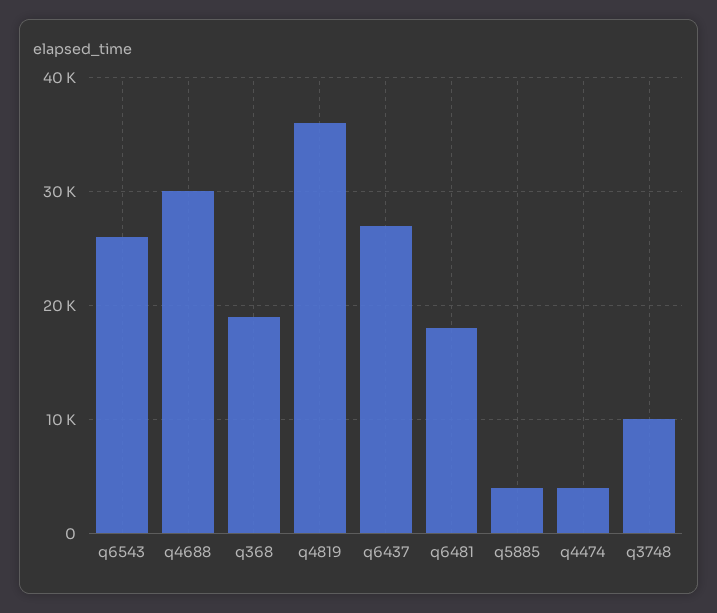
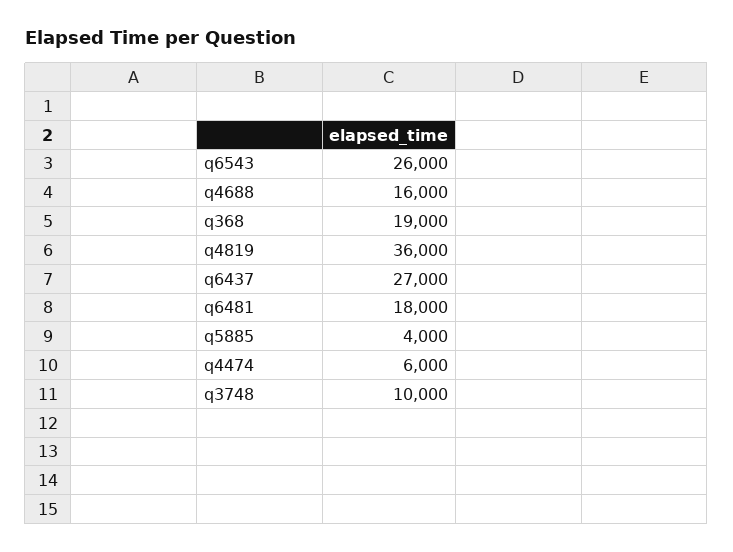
  {
    "q6543": 26000,
-   "q4688": 30000,
+   "q4688": 16000,
    "q368": 19000,
    "q4819": 36000,
    "q6437": 27000,
    "q6481": 18000,
    "q5885": 4000,
-   "q4474": 4000,
+   "q4474": 6000,
    "q3748": 10000
  }

